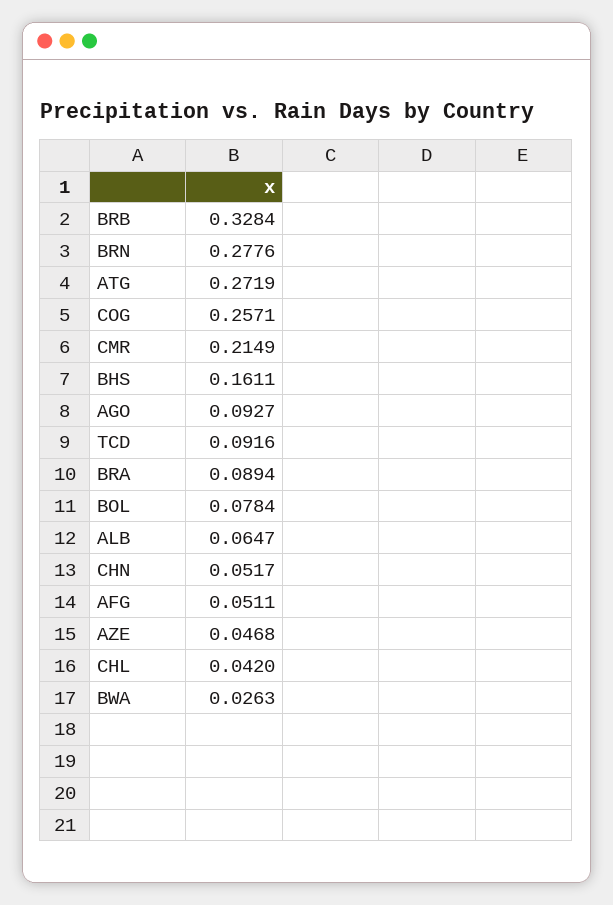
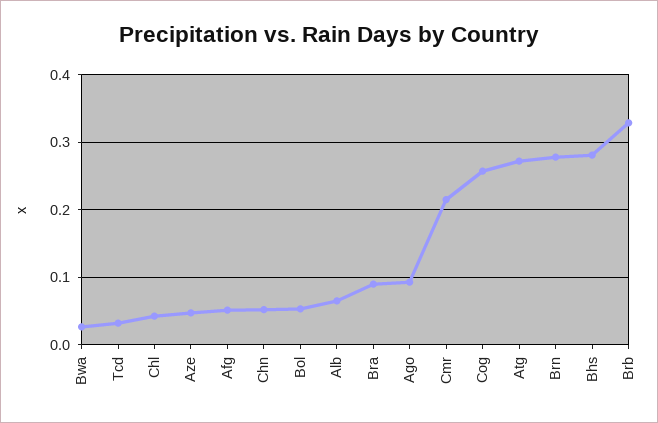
  {
    "BRB": 0.3284,
    "BRN": 0.2776,
    "ATG": 0.2719,
    "COG": 0.2571,
    "CMR": 0.2149,
-   "BHS": 0.1611,
+   "BHS": 0.28,
    "AGO": 0.0927,
-   "TCD": 0.0916,
+   "TCD": 0.03,
    "BRA": 0.0894,
-   "BOL": 0.0784,
+   "BOL": 0.05,
    "ALB": 0.0647,
    "CHN": 0.0517,
    "AFG": 0.0511,
    "AZE": 0.0468,
    "CHL": 0.042,
    "BWA": 0.0263
  }

